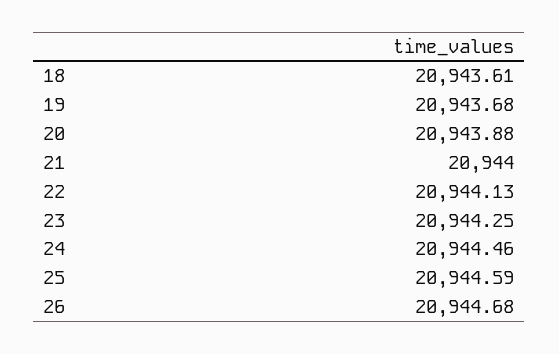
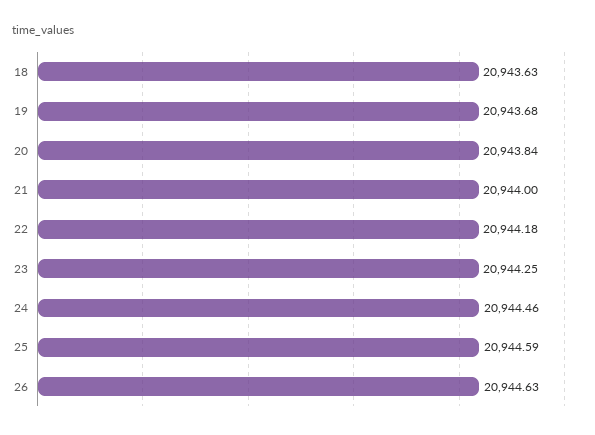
  {
-   "18": 20943.61,
+   "18": 20943.63,
    "19": 20943.68,
-   "20": 20943.88,
+   "20": 20943.84,
    "21": 20944,
-   "22": 20944.13,
+   "22": 20944.18,
    "23": 20944.25,
    "24": 20944.46,
    "25": 20944.59,
-   "26": 20944.68
+   "26": 20944.63
  }

